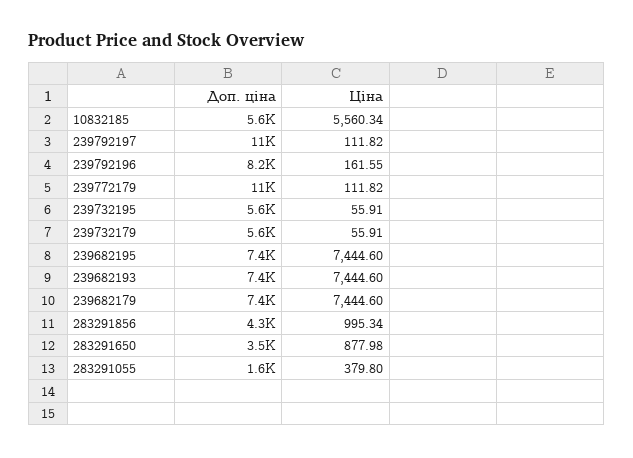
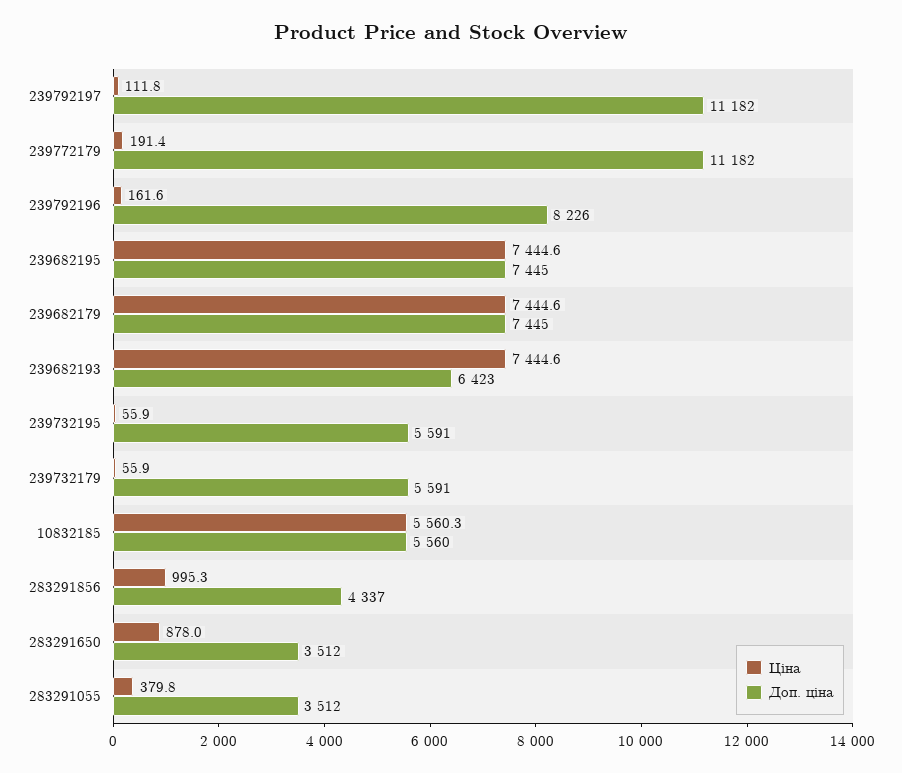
  {
    "Доп. ціна": {
      "10832185": 5560,
      "239792197": 11182,
      "239792196": 8226,
      "239772179": 11182,
      "239732195": 5591,
      "239732179": 5591,
      "239682195": 7445,
-     "239682193": 7400,
+     "239682193": 6423,
      "239682179": 7445,
      "283291856": 4337,
      "283291650": 3512,
-     "283291055": 1600
+     "283291055": 3512
    },
    "Ціна": {
      "10832185": 5560.34,
      "239792197": 111.82,
      "239792196": 161.55,
-     "239772179": 111.82,
+     "239772179": 191.4,
      "239732195": 55.91,
      "239732179": 55.91,
      "239682195": 7444.6,
      "239682193": 7444.6,
      "239682179": 7444.6,
      "283291856": 995.34,
      "283291650": 877.98,
      "283291055": 379.8
    }
  }

